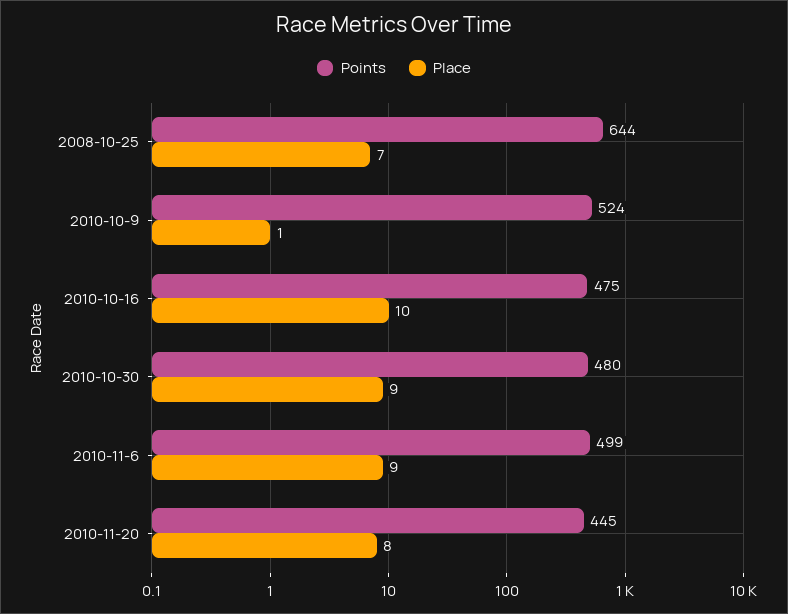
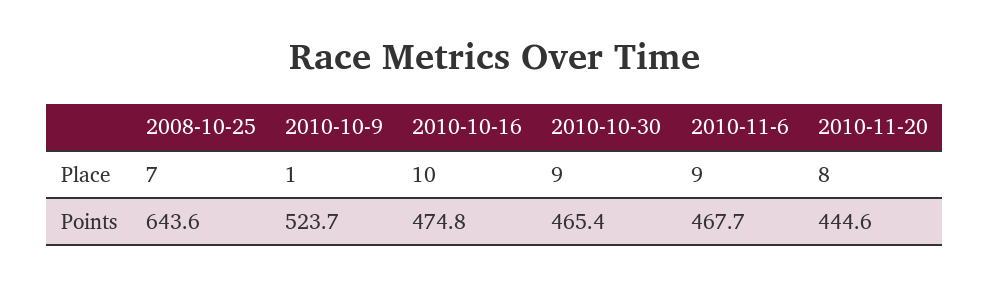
  {
    "Points": {
      "2008-10-25": 643.6,
      "2010-10-9": 523.7,
      "2010-10-16": 474.8,
-     "2010-10-30": 480,
+     "2010-10-30": 465.4,
-     "2010-11-6": 499,
+     "2010-11-6": 467.7,
      "2010-11-20": 444.6
    },
    "Place": {
      "2008-10-25": 7,
      "2010-10-9": 1,
      "2010-10-16": 10,
      "2010-10-30": 9,
      "2010-11-6": 9,
      "2010-11-20": 8
    }
  }

